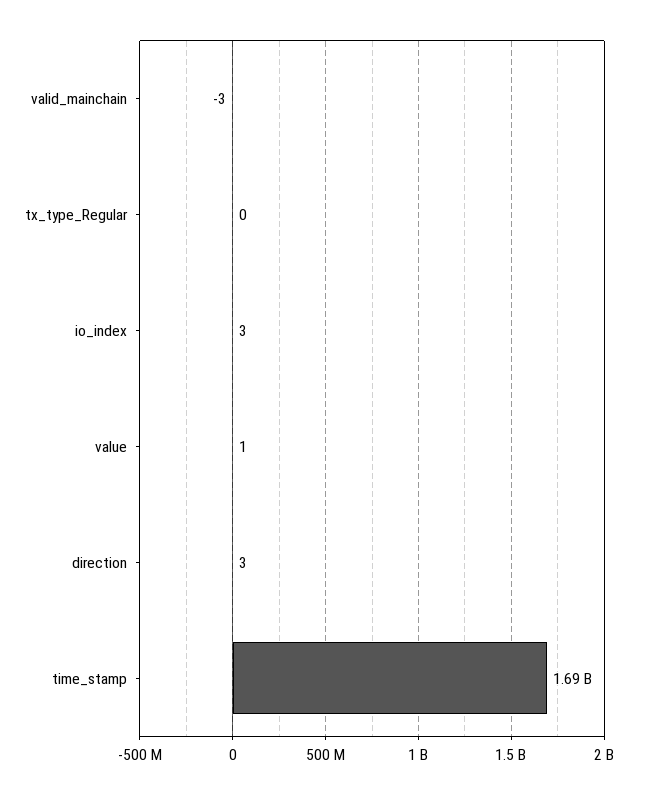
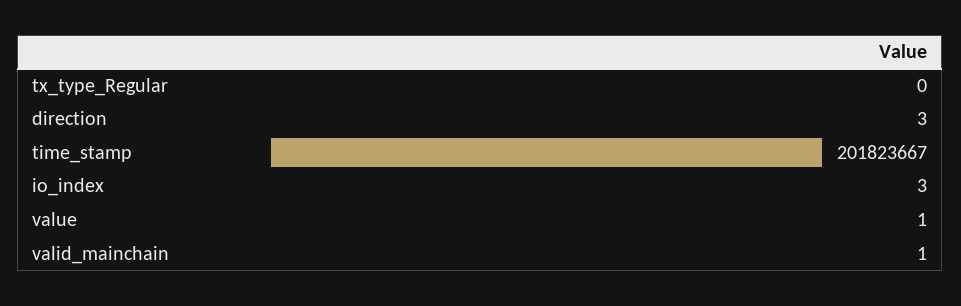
  {
-   "valid_mainchain": -3,
+   "valid_mainchain": 1,
    "tx_type_Regular": 0,
    "io_index": 3,
    "value": 1,
    "direction": 3,
-   "time_stamp": 1690000000
+   "time_stamp": 201823667
  }

